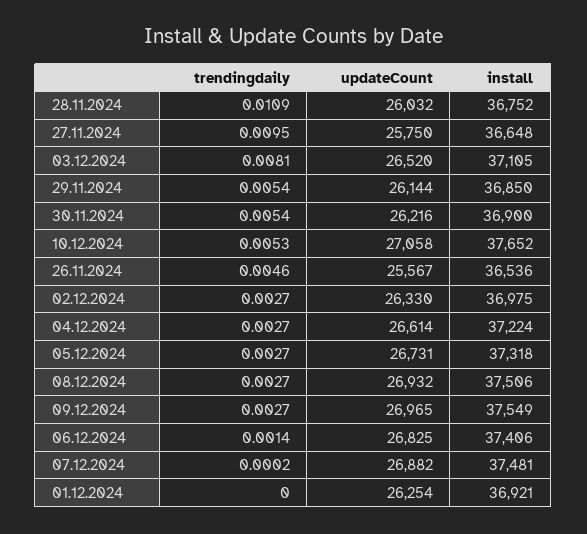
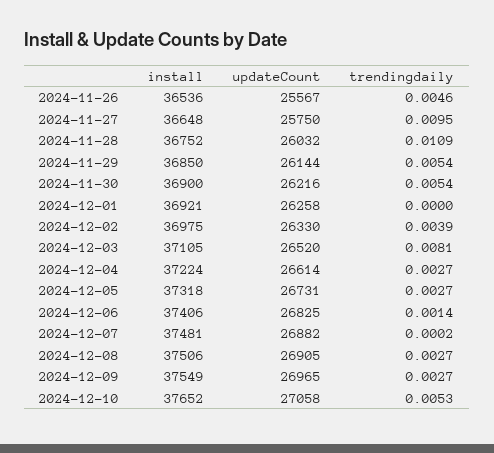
  {
    "trendingdaily": {
      "28.11.2024": 0.0109,
      "27.11.2024": 0.0095,
      "03.12.2024": 0.0081,
      "29.11.2024": 0.0054,
      "30.11.2024": 0.0054,
      "10.12.2024": 0.0053,
      "26.11.2024": 0.0046,
-     "02.12.2024": 0.0027,
+     "02.12.2024": 0.0039,
      "04.12.2024": 0.0027,
      "05.12.2024": 0.0027,
      "08.12.2024": 0.0027,
      "09.12.2024": 0.0027,
      "06.12.2024": 0.0014,
      "07.12.2024": 0.0002,
      "01.12.2024": 0
    },
    "updateCount": {
      "28.11.2024": 26032,
      "27.11.2024": 25750,
      "03.12.2024": 26520,
      "29.11.2024": 26144,
      "30.11.2024": 26216,
      "10.12.2024": 27058,
      "26.11.2024": 25567,
      "02.12.2024": 26330,
      "04.12.2024": 26614,
      "05.12.2024": 26731,
-     "08.12.2024": 26932,
+     "08.12.2024": 26905,
      "09.12.2024": 26965,
      "06.12.2024": 26825,
      "07.12.2024": 26882,
-     "01.12.2024": 26254
+     "01.12.2024": 26258
    },
    "install": {
      "28.11.2024": 36752,
      "27.11.2024": 36648,
      "03.12.2024": 37105,
      "29.11.2024": 36850,
      "30.11.2024": 36900,
      "10.12.2024": 37652,
      "26.11.2024": 36536,
      "02.12.2024": 36975,
      "04.12.2024": 37224,
      "05.12.2024": 37318,
      "08.12.2024": 37506,
      "09.12.2024": 37549,
      "06.12.2024": 37406,
      "07.12.2024": 37481,
      "01.12.2024": 36921
    }
  }

